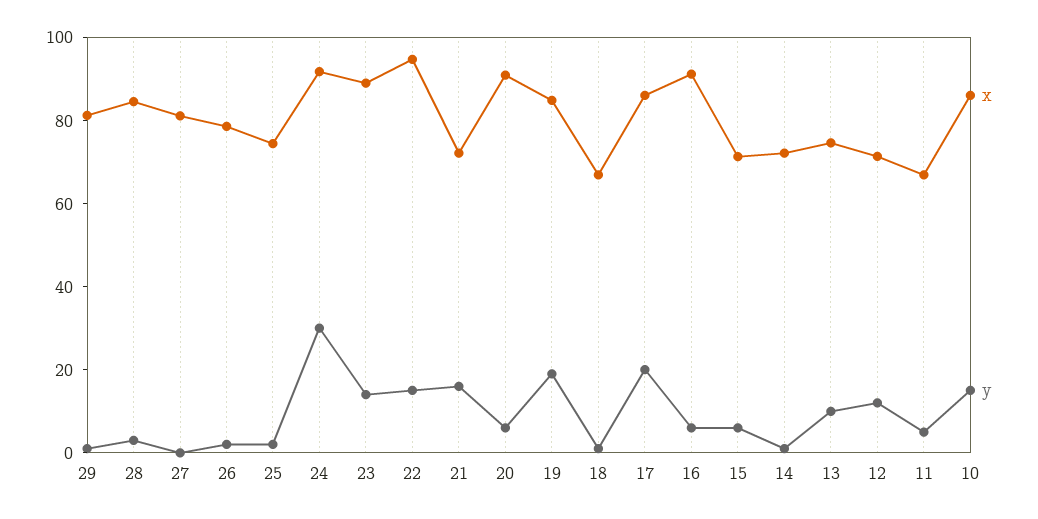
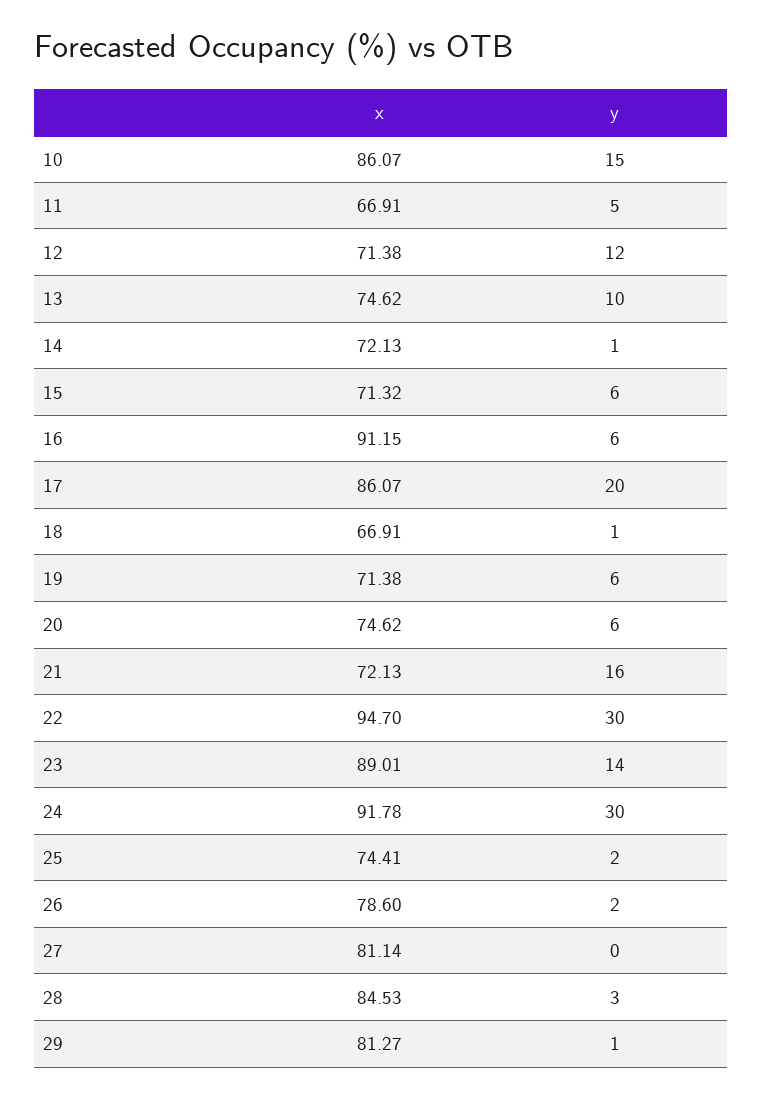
  {
    "x": {
      "29": 81.27,
      "28": 84.53,
      "27": 81.14,
      "26": 78.6,
      "25": 74.41,
      "24": 91.78,
      "23": 89.01,
      "22": 94.7,
      "21": 72.13,
-     "20": 90,
+     "20": 74.62,
-     "19": 85,
+     "19": 71.38,
      "18": 66.91,
      "17": 86.07,
      "16": 91.15,
      "15": 71.32,
      "14": 72.13,
      "13": 74.62,
      "12": 71.38,
      "11": 66.91,
      "10": 86.07
    },
    "y": {
      "29": 1,
      "28": 3,
      "27": 0,
      "26": 2,
      "25": 2,
      "24": 30,
      "23": 14,
-     "22": 15,
+     "22": 30,
      "21": 16,
      "20": 6,
-     "19": 20,
+     "19": 6,
      "18": 1,
      "17": 20,
      "16": 6,
      "15": 6,
      "14": 1,
      "13": 10,
      "12": 12,
      "11": 5,
      "10": 15
    }
  }

